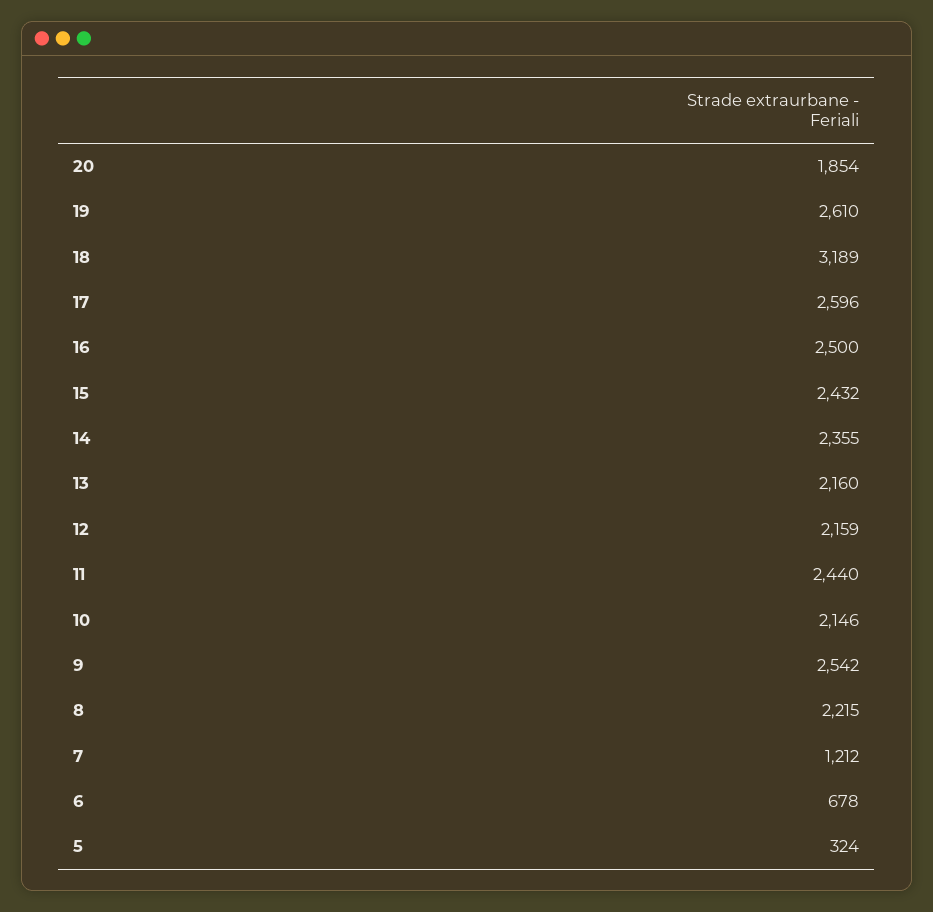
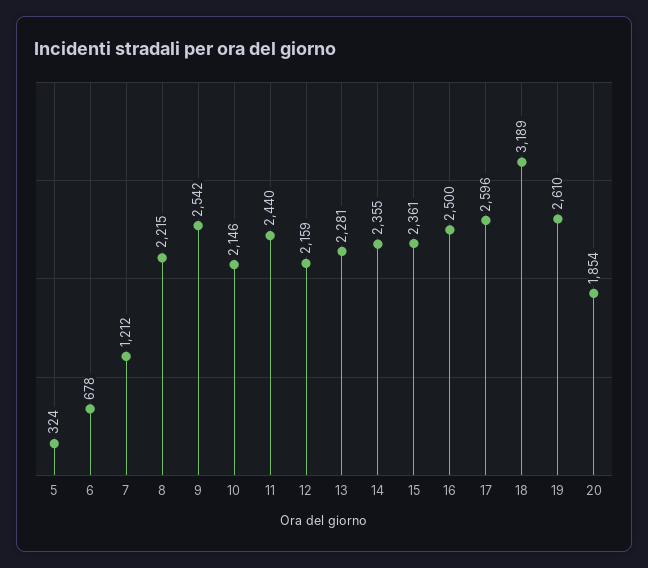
  {
    "20": 1854,
    "19": 2610,
    "18": 3189,
    "17": 2596,
    "16": 2500,
-   "15": 2432,
+   "15": 2361,
    "14": 2355,
-   "13": 2160,
+   "13": 2281,
    "12": 2159,
    "11": 2440,
    "10": 2146,
    "9": 2542,
    "8": 2215,
    "7": 1212,
    "6": 678,
    "5": 324
  }

